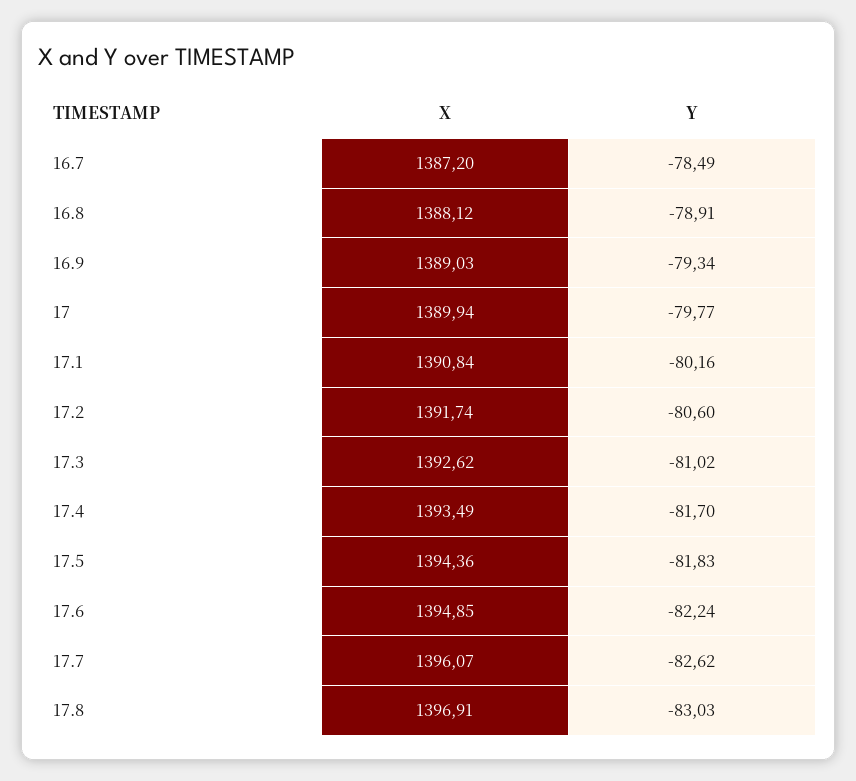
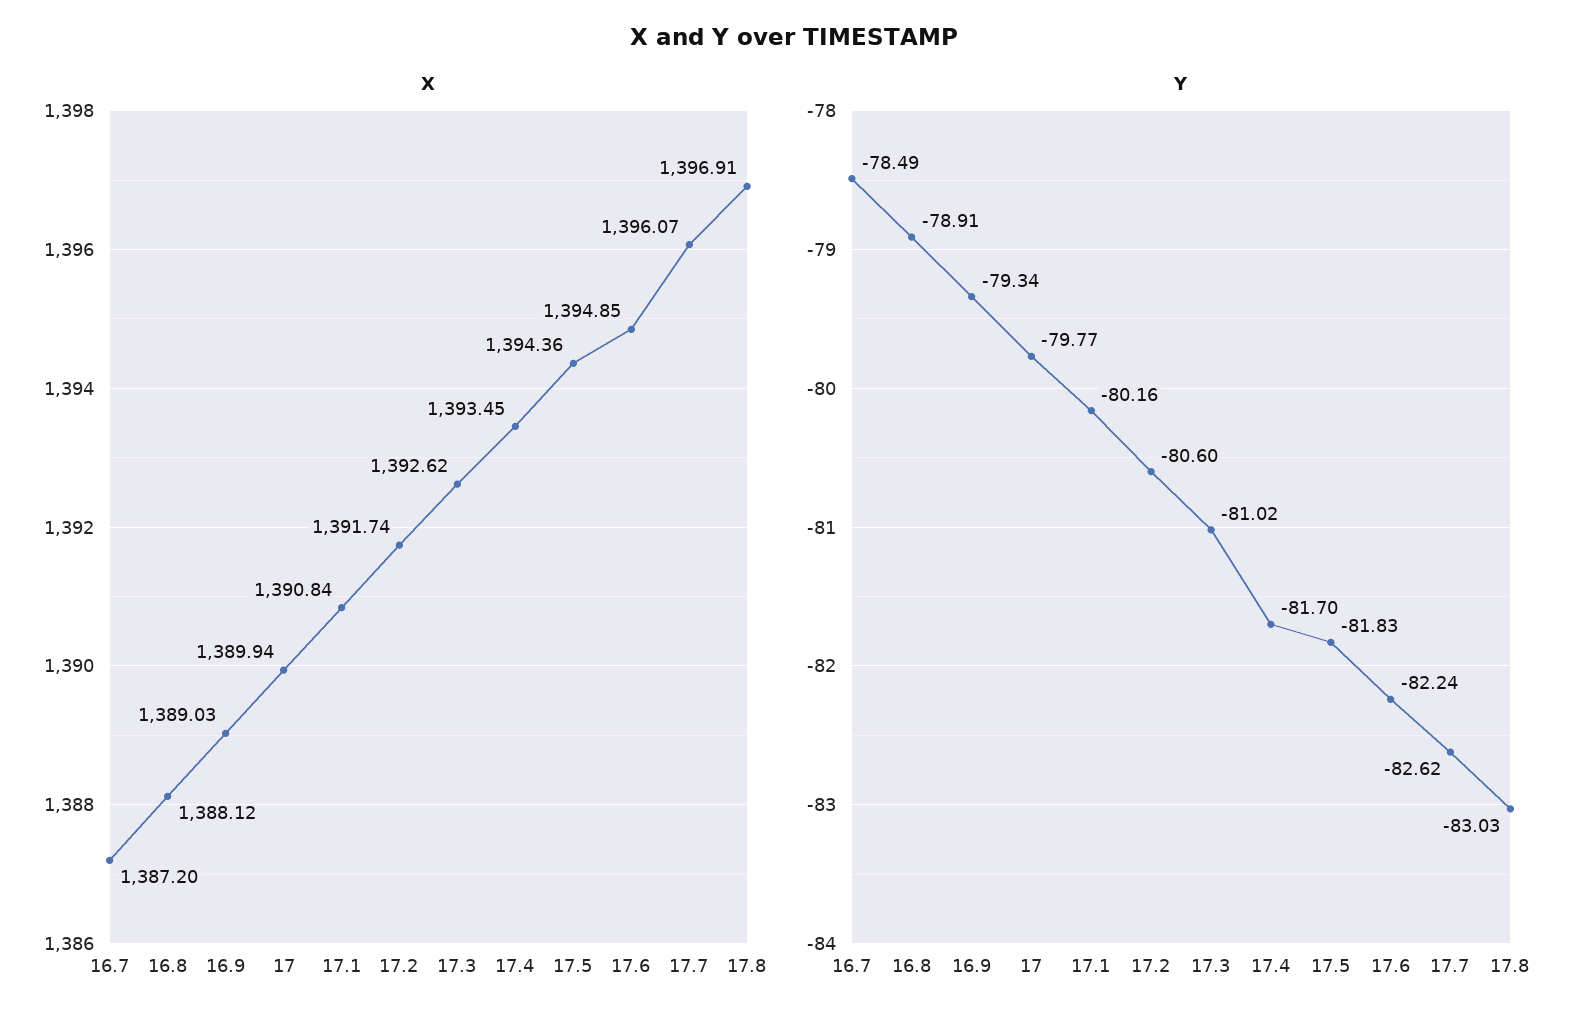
  {
    "X": {
      "16.7": 1387.2,
      "16.8": 1388.12,
      "16.9": 1389.03,
      "17": 1389.94,
      "17.1": 1390.84,
      "17.2": 1391.74,
      "17.3": 1392.62,
-     "17.4": 1393.49,
+     "17.4": 1393.45,
      "17.5": 1394.36,
      "17.6": 1394.85,
      "17.7": 1396.07,
      "17.8": 1396.91
    },
    "Y": {
      "16.7": -78.49,
      "16.8": -78.91,
      "16.9": -79.34,
      "17": -79.77,
      "17.1": -80.16,
      "17.2": -80.6,
      "17.3": -81.02,
      "17.4": -81.7,
      "17.5": -81.83,
      "17.6": -82.24,
      "17.7": -82.62,
      "17.8": -83.03
    }
  }

